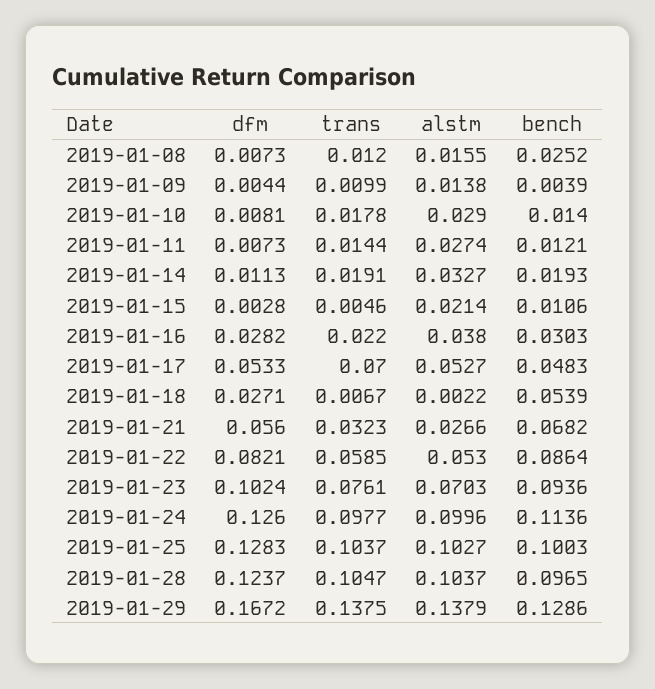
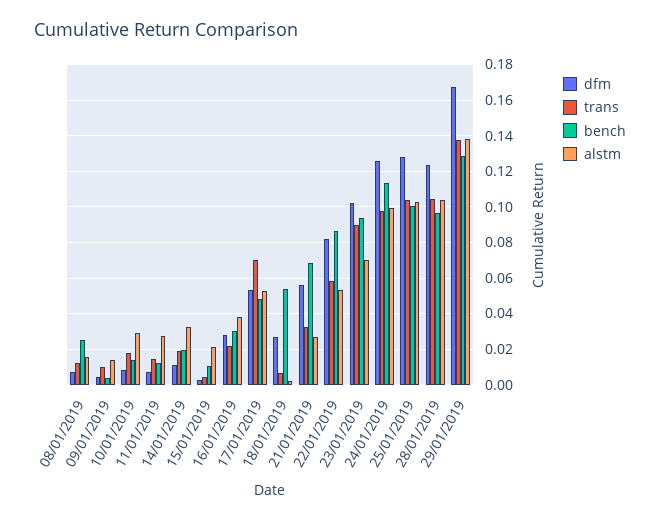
  {
    "dfm": {
      "2019-01-08": 0.0073,
      "2019-01-09": 0.0044,
      "2019-01-10": 0.0081,
      "2019-01-11": 0.0073,
      "2019-01-14": 0.0113,
      "2019-01-15": 0.0028,
      "2019-01-16": 0.0282,
      "2019-01-17": 0.0533,
      "2019-01-18": 0.0271,
      "2019-01-21": 0.056,
      "2019-01-22": 0.0821,
      "2019-01-23": 0.1024,
      "2019-01-24": 0.126,
      "2019-01-25": 0.1283,
      "2019-01-28": 0.1237,
      "2019-01-29": 0.1672
    },
    "trans": {
      "2019-01-08": 0.012,
      "2019-01-09": 0.0099,
      "2019-01-10": 0.0178,
      "2019-01-11": 0.0144,
      "2019-01-14": 0.0191,
      "2019-01-15": 0.0046,
      "2019-01-16": 0.022,
      "2019-01-17": 0.07,
      "2019-01-18": 0.0067,
      "2019-01-21": 0.0323,
      "2019-01-22": 0.0585,
-     "2019-01-23": 0.0761,
+     "2019-01-23": 0.09,
      "2019-01-24": 0.0977,
      "2019-01-25": 0.1037,
      "2019-01-28": 0.1047,
      "2019-01-29": 0.1375
    },
    "alstm": {
      "2019-01-08": 0.0155,
      "2019-01-09": 0.0138,
      "2019-01-10": 0.029,
      "2019-01-11": 0.0274,
      "2019-01-14": 0.0327,
      "2019-01-15": 0.0214,
      "2019-01-16": 0.038,
      "2019-01-17": 0.0527,
      "2019-01-18": 0.0022,
      "2019-01-21": 0.0266,
      "2019-01-22": 0.053,
      "2019-01-23": 0.0703,
      "2019-01-24": 0.0996,
      "2019-01-25": 0.1027,
      "2019-01-28": 0.1037,
      "2019-01-29": 0.1379
    },
    "bench": {
      "2019-01-08": 0.0252,
      "2019-01-09": 0.0039,
      "2019-01-10": 0.014,
      "2019-01-11": 0.0121,
      "2019-01-14": 0.0193,
      "2019-01-15": 0.0106,
      "2019-01-16": 0.0303,
      "2019-01-17": 0.0483,
      "2019-01-18": 0.0539,
      "2019-01-21": 0.0682,
      "2019-01-22": 0.0864,
      "2019-01-23": 0.0936,
      "2019-01-24": 0.1136,
      "2019-01-25": 0.1003,
      "2019-01-28": 0.0965,
      "2019-01-29": 0.1286
    }
  }

